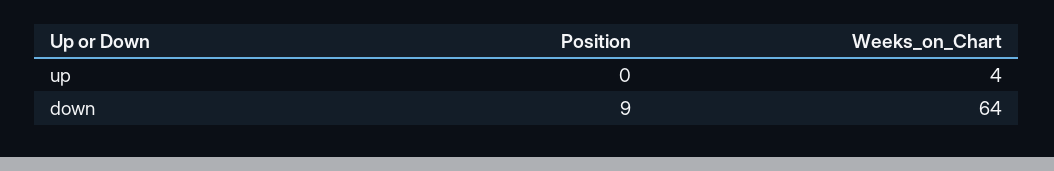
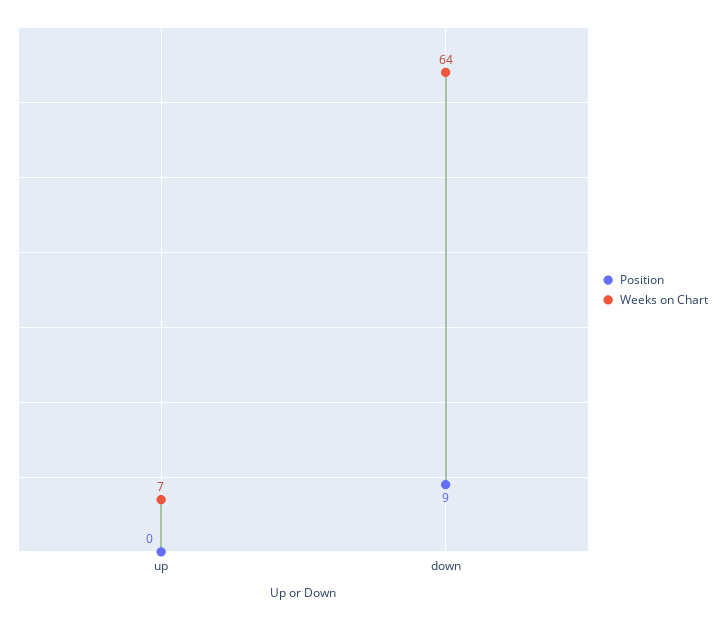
  {
    "Position": {
      "up": 0,
      "down": 9
    },
    "Weeks_on_Chart": {
-     "up": 4,
+     "up": 7,
      "down": 64
    }
  }

